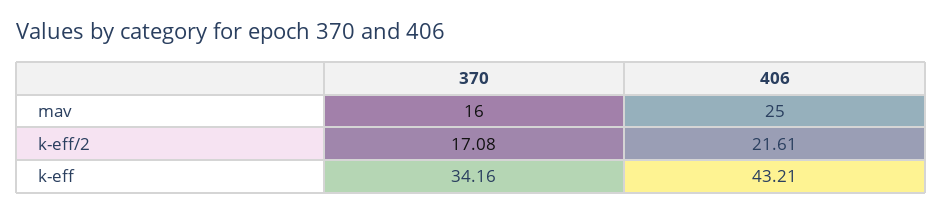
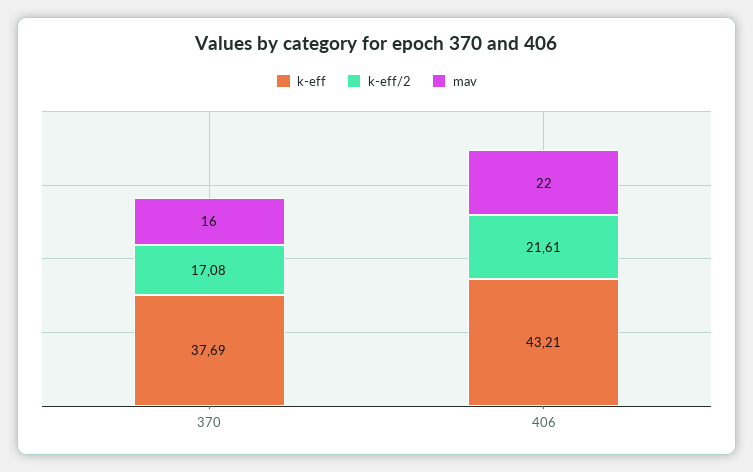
  {
    "mav": {
      "370": 16,
-     "406": 25
+     "406": 22
    },
    "k-eff/2": {
      "370": 17.08,
      "406": 21.61
    },
    "k-eff": {
-     "370": 34.16,
+     "370": 37.69,
      "406": 43.21
    }
  }

